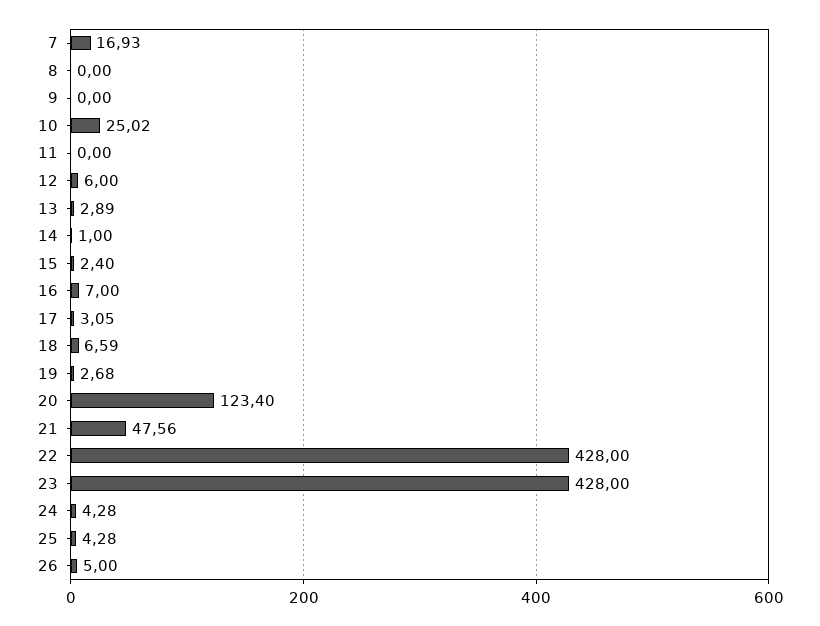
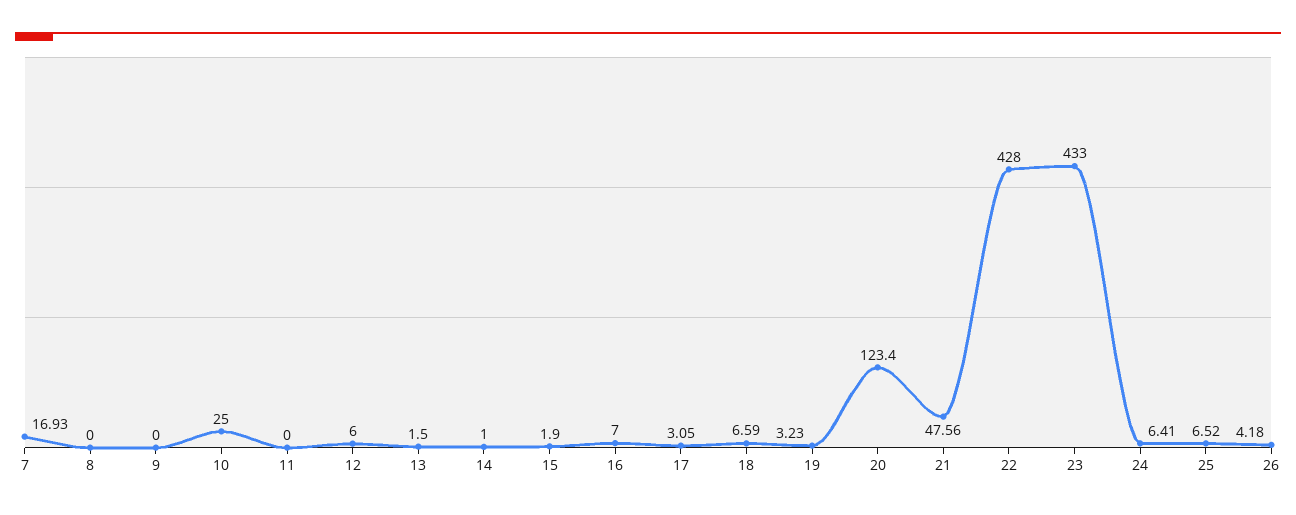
  {
    "7": 16.93,
    "8": 0,
    "9": 0,
-   "10": 25.02,
+   "10": 25,
    "11": 0,
    "12": 6,
-   "13": 2.89,
+   "13": 1.5,
    "14": 1,
-   "15": 2.4,
+   "15": 1.9,
    "16": 7,
    "17": 3.05,
    "18": 6.59,
-   "19": 2.68,
+   "19": 3.23,
    "20": 123.4,
    "21": 47.56,
    "22": 428,
-   "23": 428,
+   "23": 433,
-   "24": 4.28,
+   "24": 6.41,
-   "25": 4.28,
+   "25": 6.52,
-   "26": 5
+   "26": 4.18
  }

